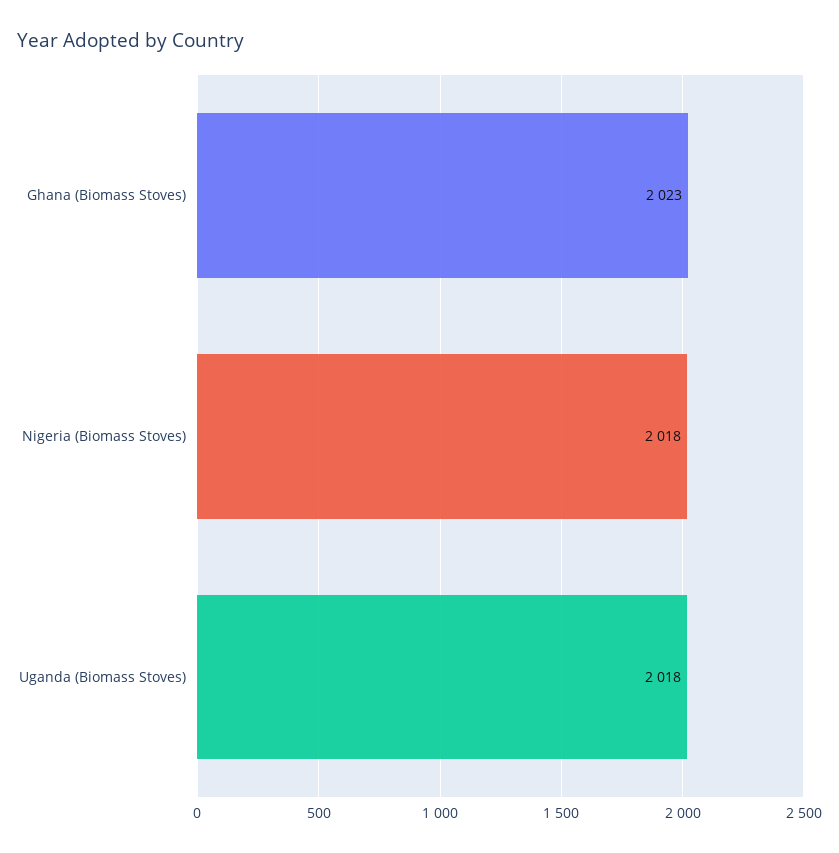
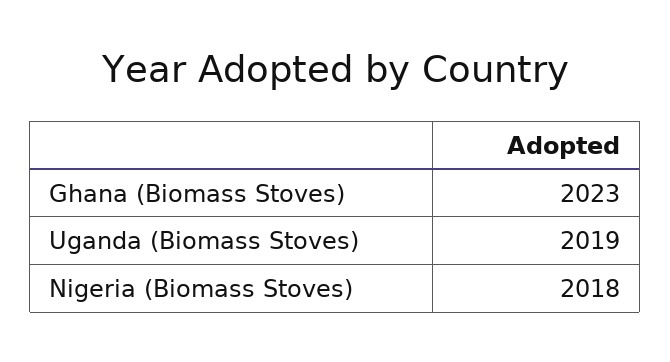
  {
    "Ghana (Biomass Stoves)": 2023,
    "Nigeria (Biomass Stoves)": 2018,
-   "Uganda (Biomass Stoves)": 2018
+   "Uganda (Biomass Stoves)": 2019
  }

